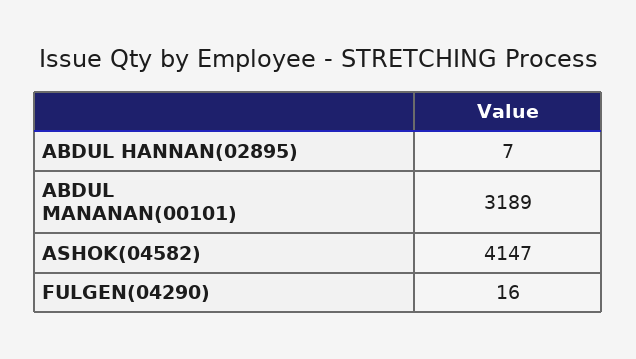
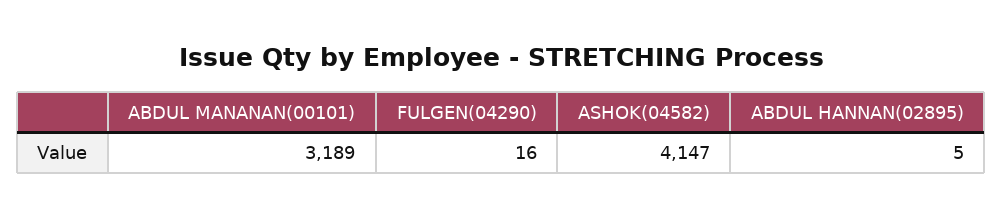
  {
-   "ABDUL HANNAN(02895)": 7,
+   "ABDUL HANNAN(02895)": 5,
    "ABDUL MANANAN(00101)": 3189,
    "ASHOK(04582)": 4147,
    "FULGEN(04290)": 16
  }

